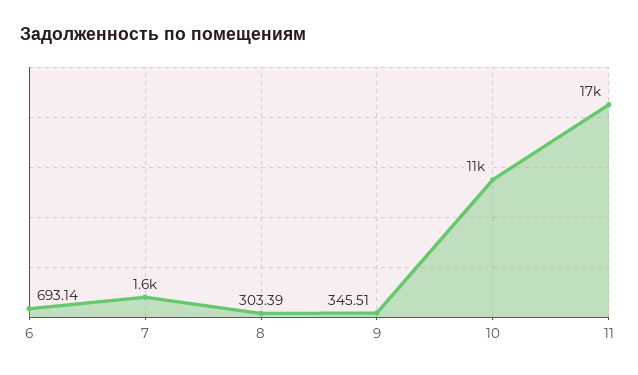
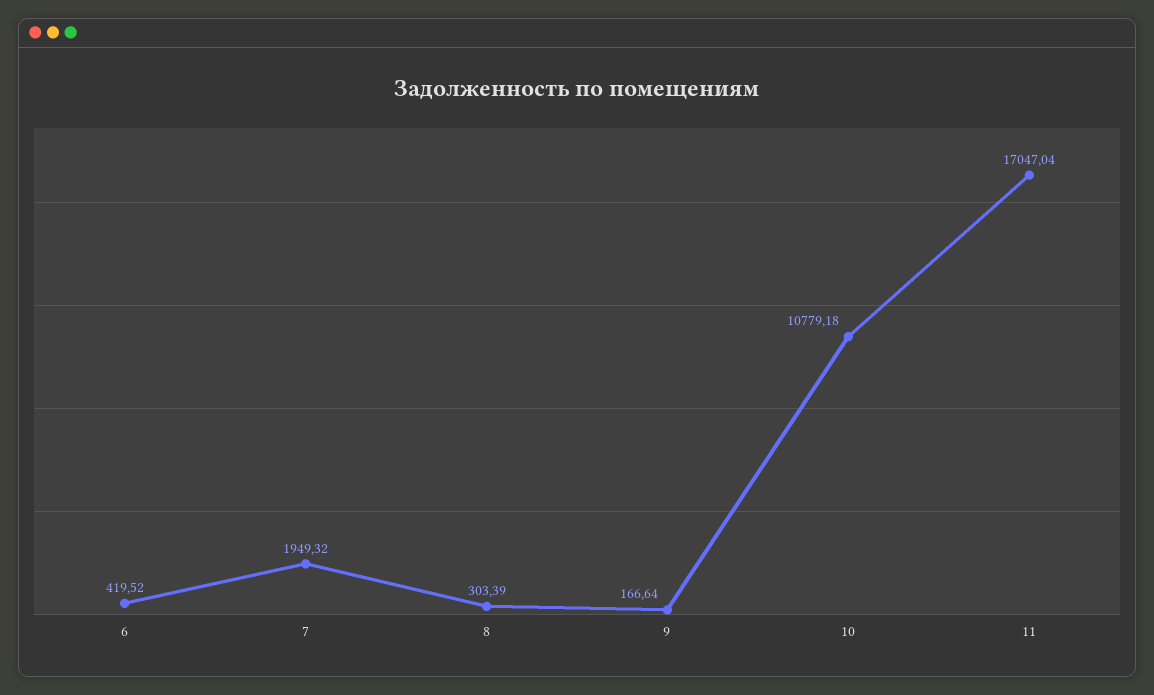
  {
-   "6": 693.14,
+   "6": 419.52,
-   "7": 1600,
+   "7": 1949.32,
    "8": 303.39,
-   "9": 345.51,
+   "9": 166.64,
    "10": 10779.18,
    "11": 17047.04
  }

